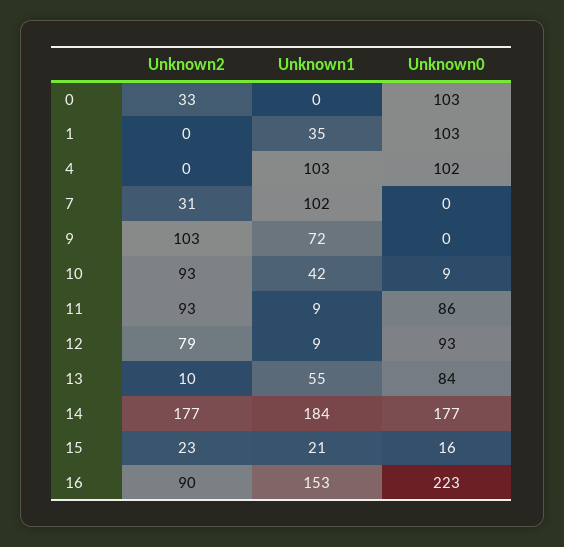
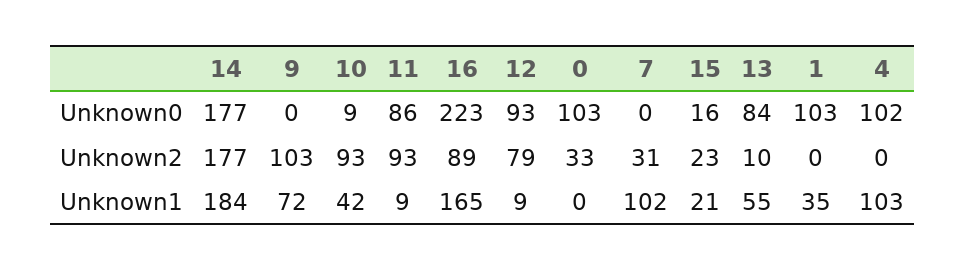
  {
    "Unknown2": {
      "0": 33,
      "1": 0,
      "4": 0,
      "7": 31,
      "9": 103,
      "10": 93,
      "11": 93,
      "12": 79,
      "13": 10,
      "14": 177,
      "15": 23,
-     "16": 90
+     "16": 89
    },
    "Unknown1": {
      "0": 0,
      "1": 35,
      "4": 103,
      "7": 102,
      "9": 72,
      "10": 42,
      "11": 9,
      "12": 9,
      "13": 55,
      "14": 184,
      "15": 21,
-     "16": 153
+     "16": 165
    },
    "Unknown0": {
      "0": 103,
      "1": 103,
      "4": 102,
      "7": 0,
      "9": 0,
      "10": 9,
      "11": 86,
      "12": 93,
      "13": 84,
      "14": 177,
      "15": 16,
      "16": 223
    }
  }

